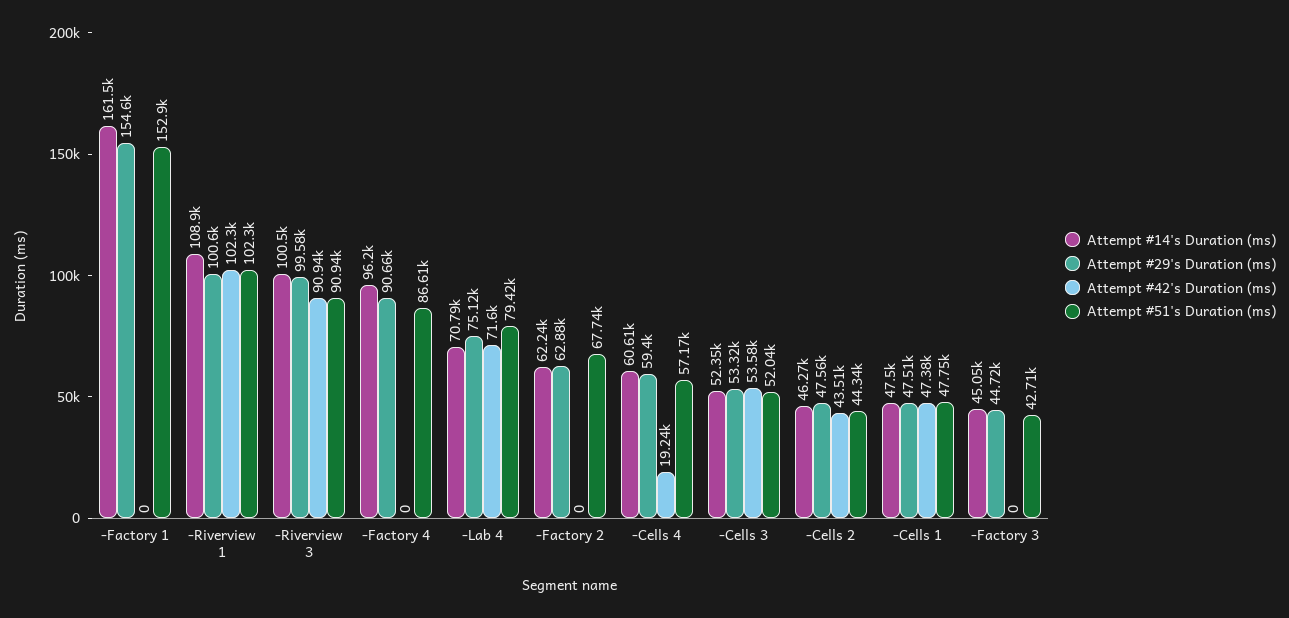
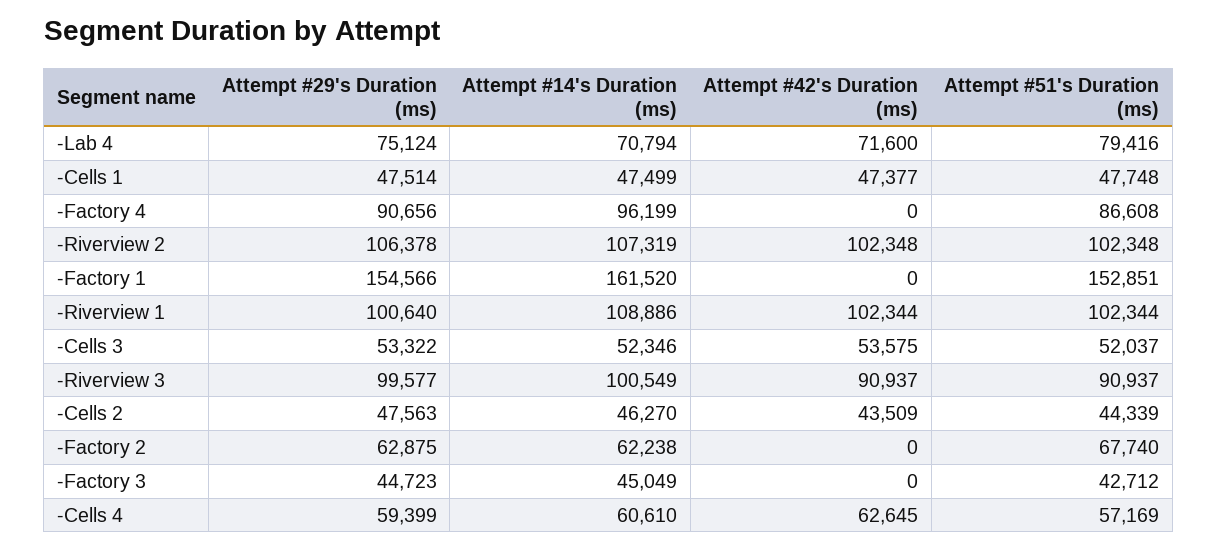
  {
    "Attempt #14's Duration (ms)": {
      "-Factory 1": 161520,
      "-Riverview 1": 108886,
      "-Riverview 3": 100549,
      "-Factory 4": 96199,
      "-Lab 4": 70794,
      "-Factory 2": 62238,
      "-Cells 4": 60610,
      "-Cells 3": 52346,
      "-Cells 2": 46270,
      "-Cells 1": 47499,
-     "-Factory 3": 45049
+     "-Factory 3": 45049,
+     "-Riverview 2": 107319
    },
    "Attempt #29's Duration (ms)": {
      "-Factory 1": 154566,
      "-Riverview 1": 100640,
      "-Riverview 3": 99577,
      "-Factory 4": 90656,
      "-Lab 4": 75124,
      "-Factory 2": 62875,
      "-Cells 4": 59399,
      "-Cells 3": 53322,
      "-Cells 2": 47563,
      "-Cells 1": 47514,
-     "-Factory 3": 44723
+     "-Factory 3": 44723,
+     "-Riverview 2": 106378
    },
    "Attempt #42's Duration (ms)": {
      "-Factory 1": 0,
      "-Riverview 1": 102344,
      "-Riverview 3": 90937,
      "-Factory 4": 0,
      "-Lab 4": 71600,
      "-Factory 2": 0,
-     "-Cells 4": 19240,
+     "-Cells 4": 62645,
      "-Cells 3": 53575,
      "-Cells 2": 43509,
      "-Cells 1": 47377,
-     "-Factory 3": 0
+     "-Factory 3": 0,
+     "-Riverview 2": 102348
    },
    "Attempt #51's Duration (ms)": {
      "-Factory 1": 152851,
      "-Riverview 1": 102344,
      "-Riverview 3": 90937,
      "-Factory 4": 86608,
      "-Lab 4": 79416,
      "-Factory 2": 67740,
      "-Cells 4": 57169,
      "-Cells 3": 52037,
      "-Cells 2": 44339,
      "-Cells 1": 47748,
-     "-Factory 3": 42712
+     "-Factory 3": 42712,
+     "-Riverview 2": 102348
    }
  }

